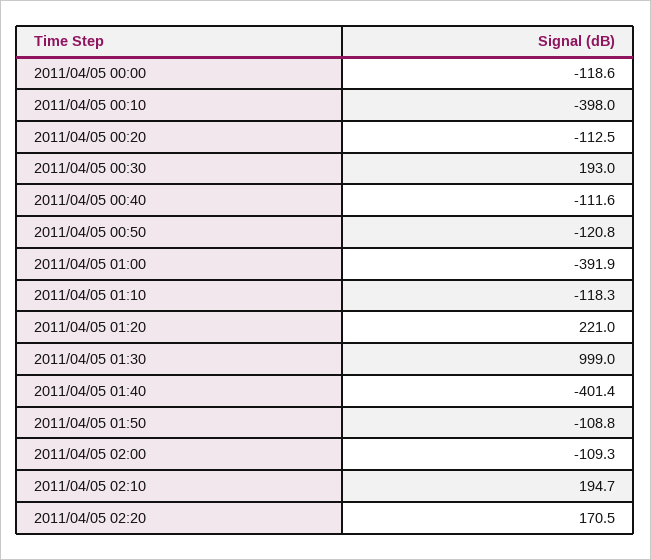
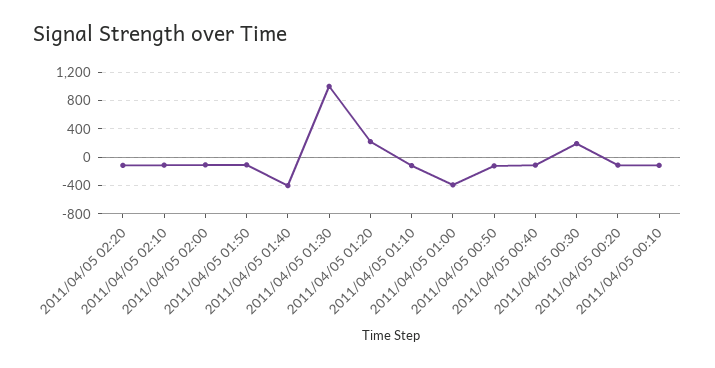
  {
-   "2011/04/05 00:00": -118.6,
-   "2011/04/05 00:10": -398,
+   "2011/04/05 00:10": -100,
    "2011/04/05 00:20": -112.5,
    "2011/04/05 00:30": 193,
    "2011/04/05 00:40": -111.6,
    "2011/04/05 00:50": -120.8,
    "2011/04/05 01:00": -391.9,
    "2011/04/05 01:10": -118.3,
    "2011/04/05 01:20": 221,
    "2011/04/05 01:30": 999,
    "2011/04/05 01:40": -401.4,
    "2011/04/05 01:50": -108.8,
    "2011/04/05 02:00": -109.3,
-   "2011/04/05 02:10": 194.7,
+   "2011/04/05 02:10": -100,
-   "2011/04/05 02:20": 170.5
+   "2011/04/05 02:20": -100
  }

